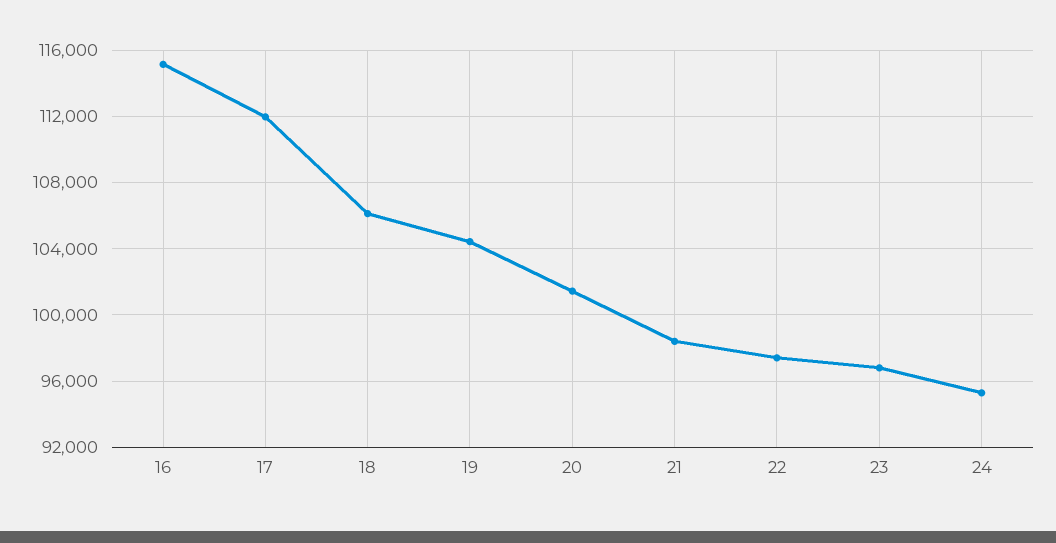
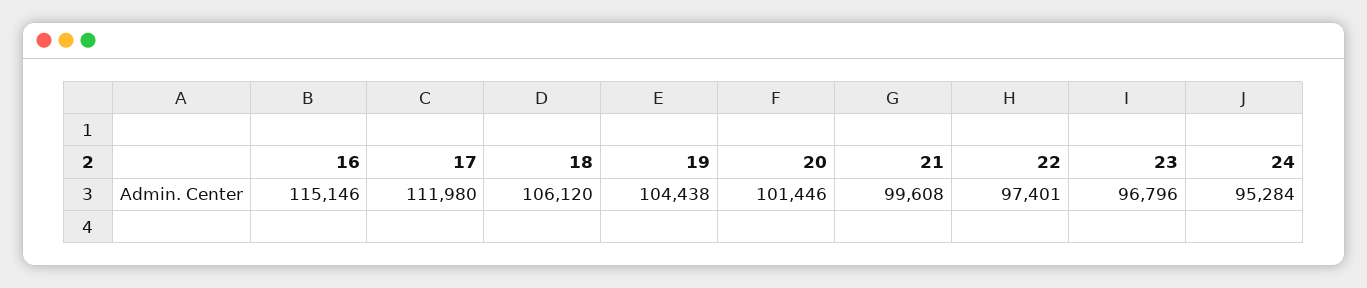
  {
    "16": 115146,
    "17": 111980,
    "18": 106120,
    "19": 104438,
    "20": 101446,
-   "21": 98500,
+   "21": 99608,
    "22": 97401,
    "23": 96796,
    "24": 95284
  }

